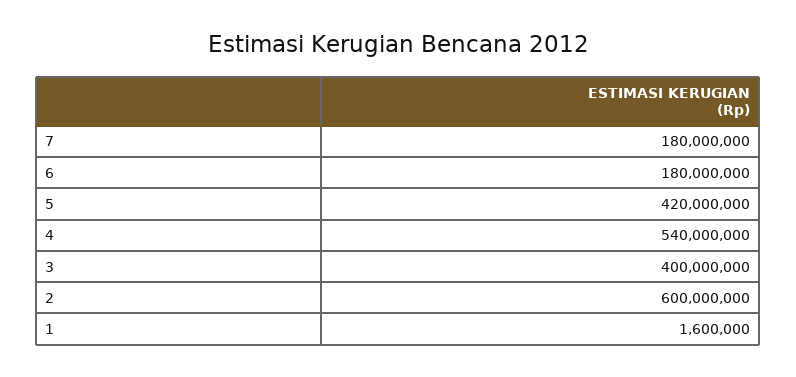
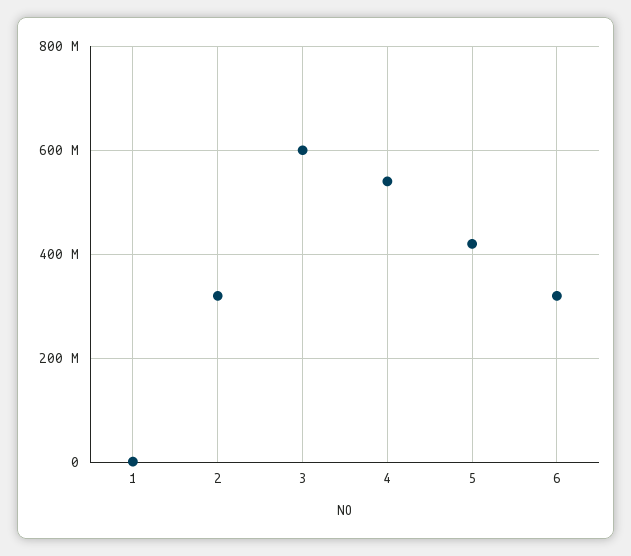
  {
-   "7": 180000000,
-   "6": 180000000,
+   "6": 320000000,
    "5": 420000000,
    "4": 540000000,
-   "3": 400000000,
+   "3": 600000000,
-   "2": 600000000,
+   "2": 320000000,
    "1": 1600000
  }

